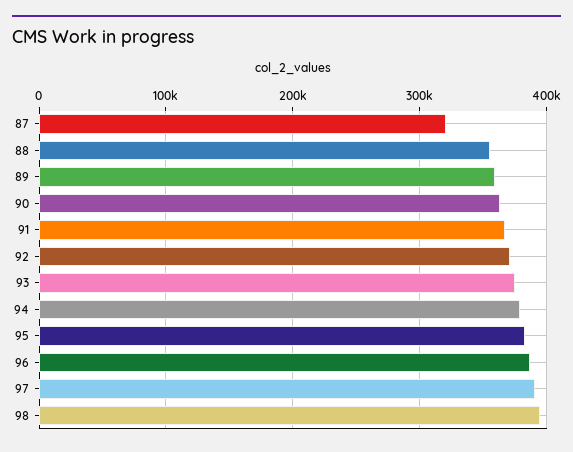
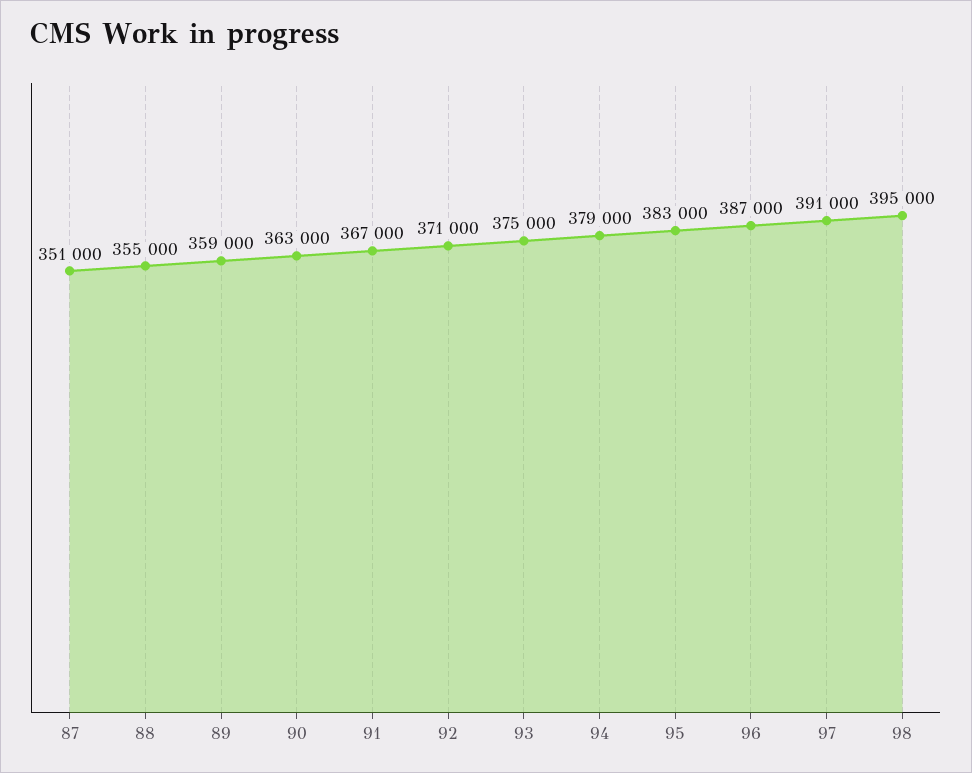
  {
-   "87": 320000,
+   "87": 351000,
    "88": 355000,
    "89": 359000,
    "90": 363000,
    "91": 367000,
    "92": 371000,
    "93": 375000,
    "94": 379000,
    "95": 383000,
    "96": 387000,
    "97": 391000,
    "98": 395000
  }

